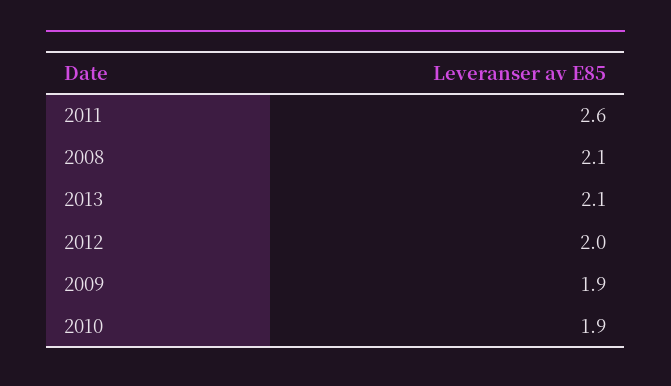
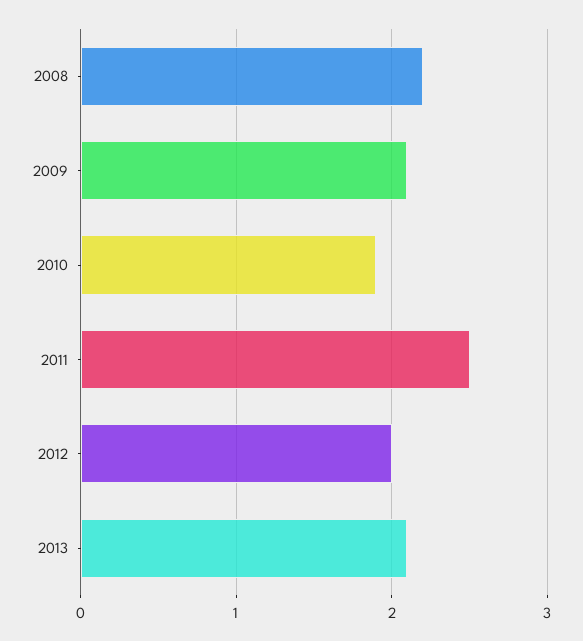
  {
-   "2011": 2.6,
+   "2011": 2.5,
-   "2008": 2.1,
+   "2008": 2.2,
    "2013": 2.1,
    "2012": 2,
-   "2009": 1.9,
+   "2009": 2.1,
    "2010": 1.9
  }

